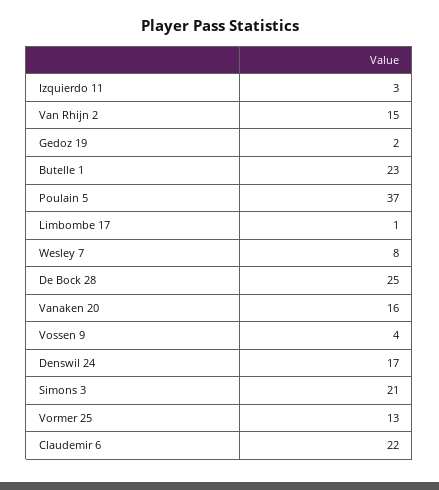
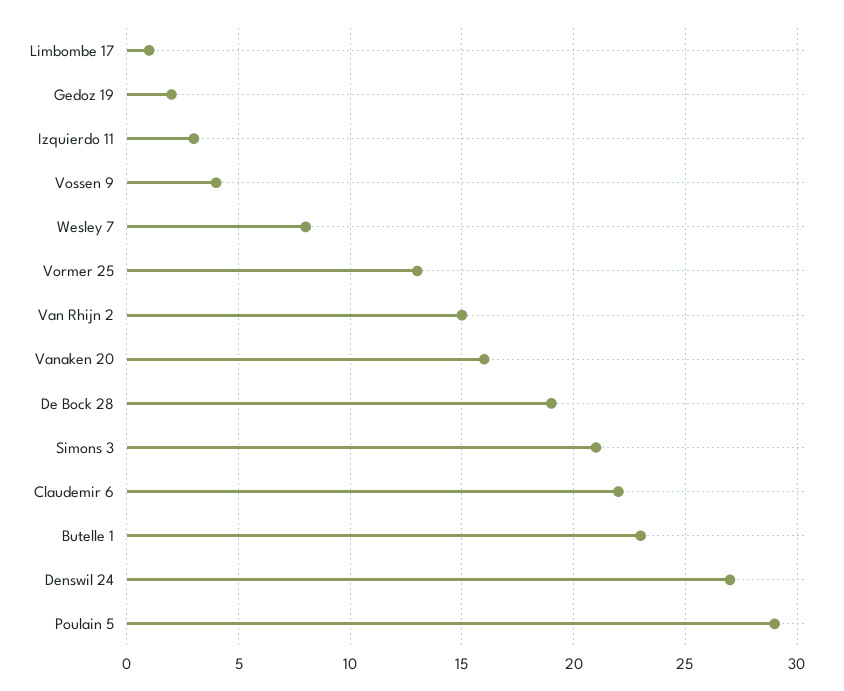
  {
    "Izquierdo 11": 3,
    "Van Rhijn 2": 15,
    "Gedoz 19": 2,
    "Butelle 1": 23,
-   "Poulain 5": 37,
+   "Poulain 5": 29,
    "Limbombe 17": 1,
    "Wesley 7": 8,
-   "De Bock 28": 25,
+   "De Bock 28": 19,
    "Vanaken 20": 16,
    "Vossen 9": 4,
-   "Denswil 24": 17,
+   "Denswil 24": 27,
    "Simons 3": 21,
    "Vormer 25": 13,
    "Claudemir 6": 22
  }

